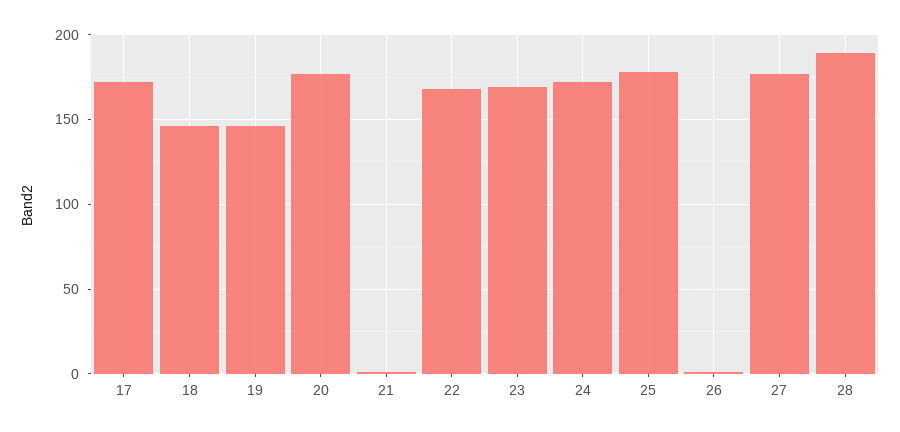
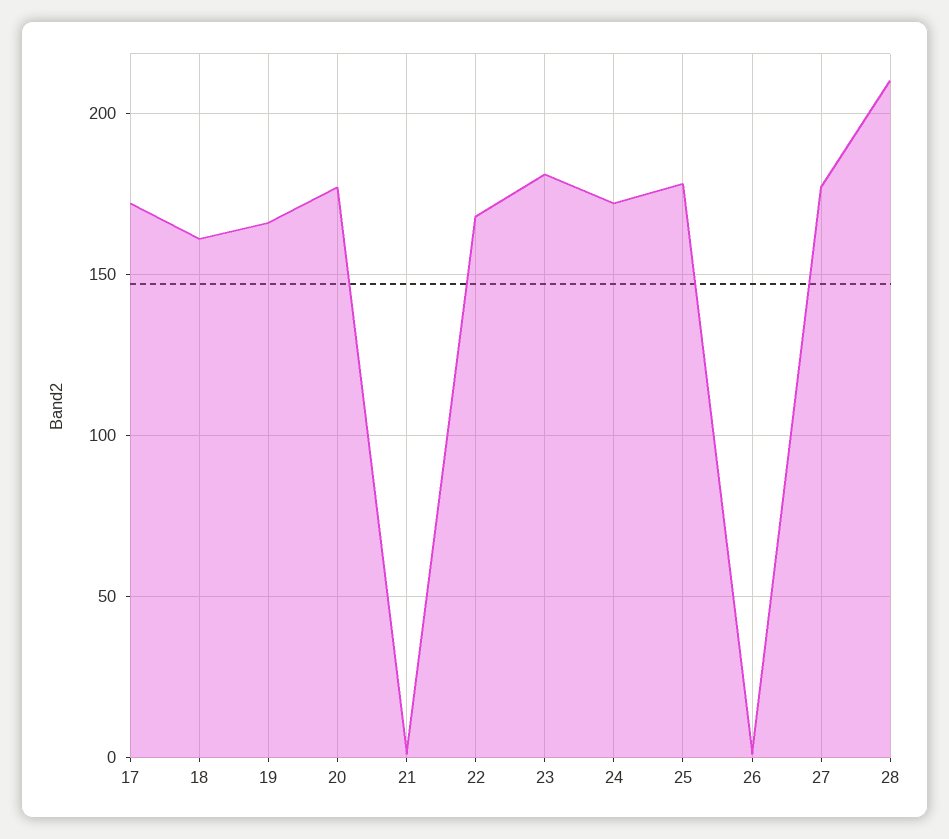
  {
    "17": 170,
-   "18": 145,
+   "18": 160,
-   "19": 145,
+   "19": 165,
    "20": 175,
    "21": 0,
    "22": 170,
-   "23": 170,
+   "23": 180,
    "24": 170,
    "25": 180,
    "26": 0,
    "27": 175,
-   "28": 190
+   "28": 210
  }

